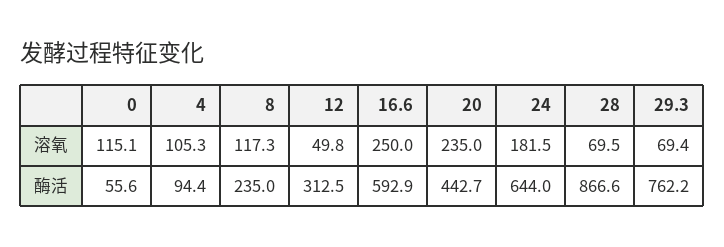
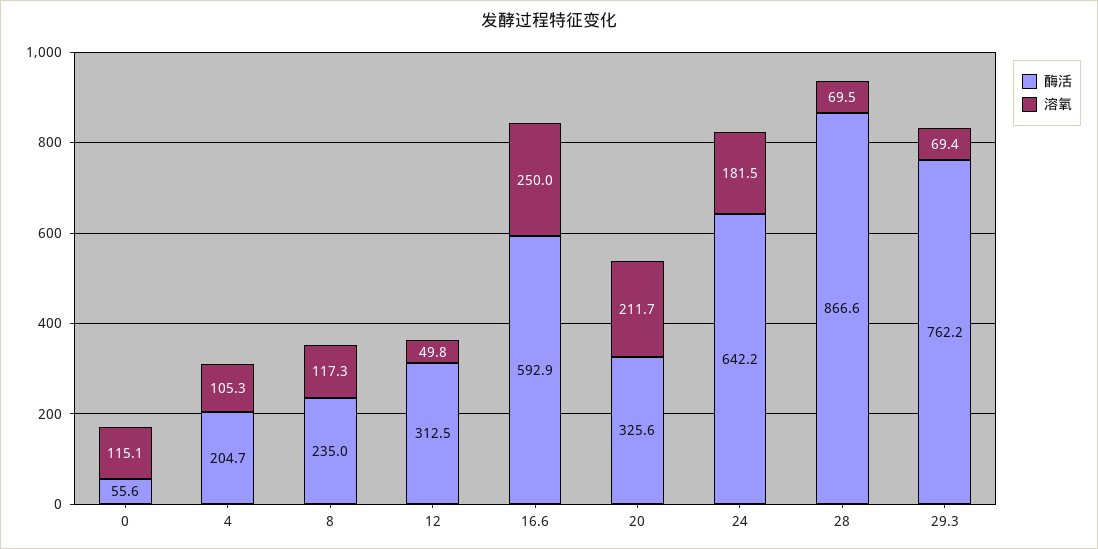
  {
    "溶氧": {
      "0": 115.1,
      "4": 105.3,
      "8": 117.3,
      "12": 49.8,
      "16.6": 250,
-     "20": 235,
+     "20": 211.7,
      "24": 181.5,
      "28": 69.5,
      "29.3": 69.4
    },
    "酶活": {
      "0": 55.6,
-     "4": 94.4,
+     "4": 204.7,
      "8": 235,
      "12": 312.5,
      "16.6": 592.9,
-     "20": 442.7,
+     "20": 325.6,
-     "24": 644,
+     "24": 642.2,
      "28": 866.6,
      "29.3": 762.2
    }
  }

